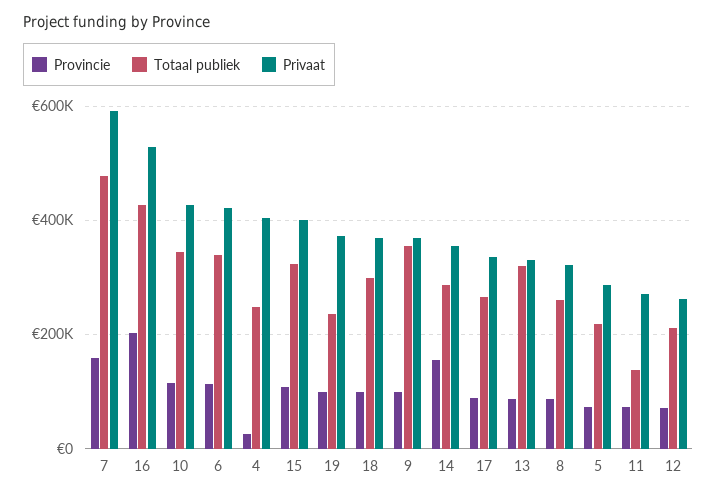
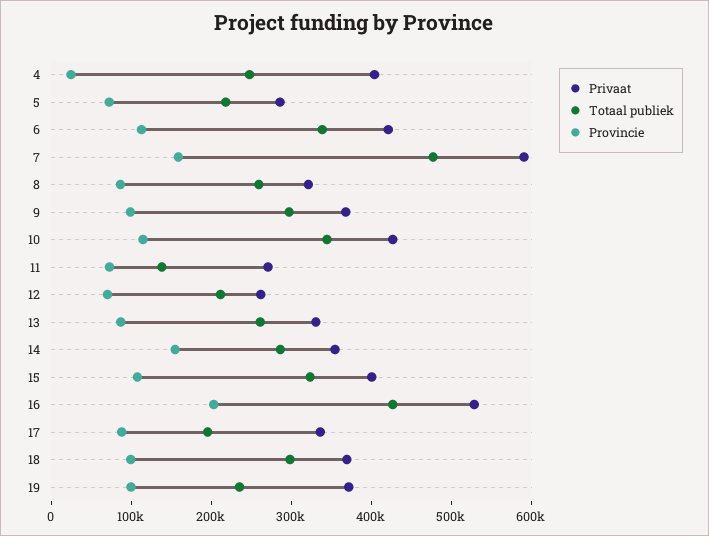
  {
    "Provincie": {
      "7": 160000,
      "16": 200000,
      "10": 120000,
      "6": 120000,
      "4": 20000,
      "15": 100000,
      "19": 100000,
      "18": 100000,
      "9": 100000,
      "14": 160000,
      "17": 80000,
      "13": 80000,
      "8": 80000,
      "5": 80000,
      "11": 80000,
      "12": 80000
    },
    "Totaal publiek": {
      "7": 480000,
      "16": 420000,
      "10": 340000,
      "6": 340000,
      "4": 240000,
      "15": 320000,
      "19": 240000,
      "18": 300000,
-     "9": 360000,
+     "9": 300000,
      "14": 280000,
-     "17": 260000,
+     "17": 200000,
-     "13": 320000,
+     "13": 260000,
      "8": 260000,
      "5": 220000,
      "11": 140000,
      "12": 220000
    },
    "Privaat": {
      "7": 600000,
      "16": 520000,
      "10": 420000,
      "6": 420000,
      "4": 400000,
      "15": 400000,
      "19": 380000,
      "18": 360000,
      "9": 360000,
      "14": 360000,
      "17": 340000,
      "13": 340000,
      "8": 320000,
      "5": 280000,
      "11": 280000,
      "12": 260000
    }
  }

